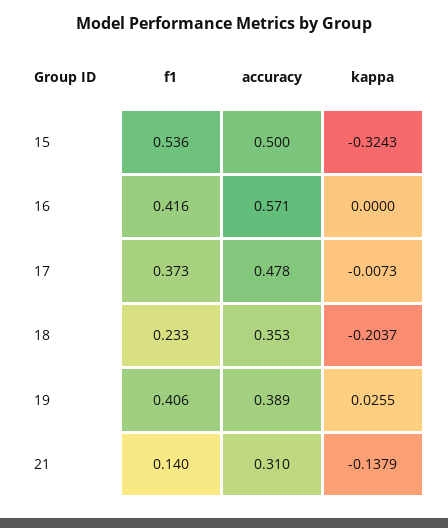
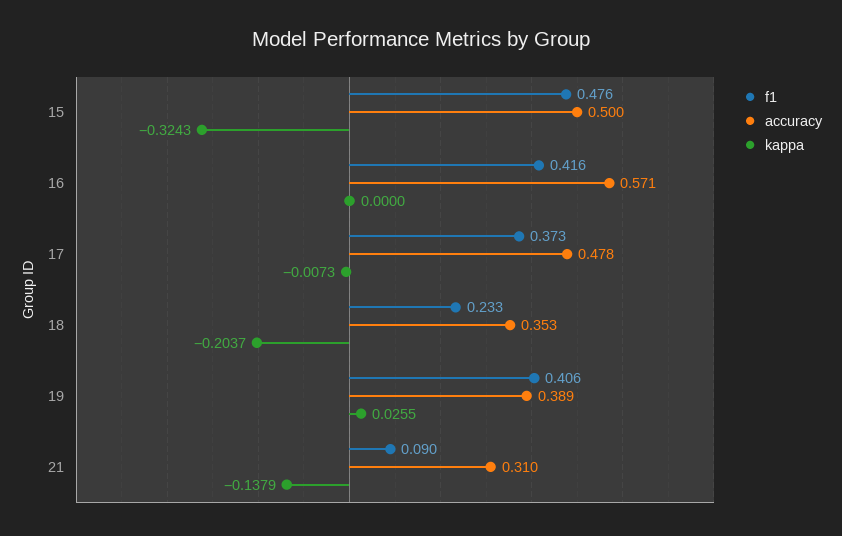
  {
    "f1": {
-     "15": 0.536,
+     "15": 0.476,
      "16": 0.416,
      "17": 0.373,
      "18": 0.233,
      "19": 0.406,
-     "21": 0.14
+     "21": 0.09
    },
    "accuracy": {
      "15": 0.5,
      "16": 0.571,
      "17": 0.478,
      "18": 0.353,
      "19": 0.389,
      "21": 0.31
    },
    "kappa": {
      "15": -0.3243,
      "16": 0,
      "17": -0.0073,
      "18": -0.2037,
      "19": 0.0255,
      "21": -0.1379
    }
  }

